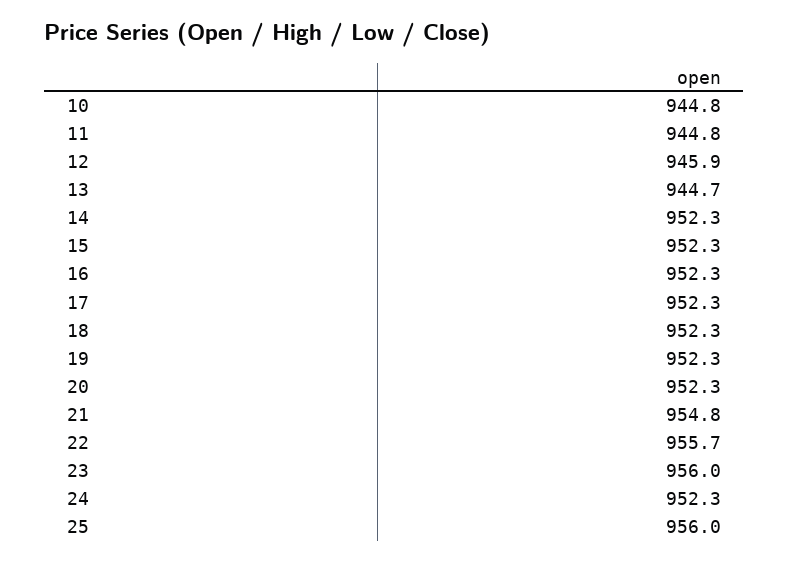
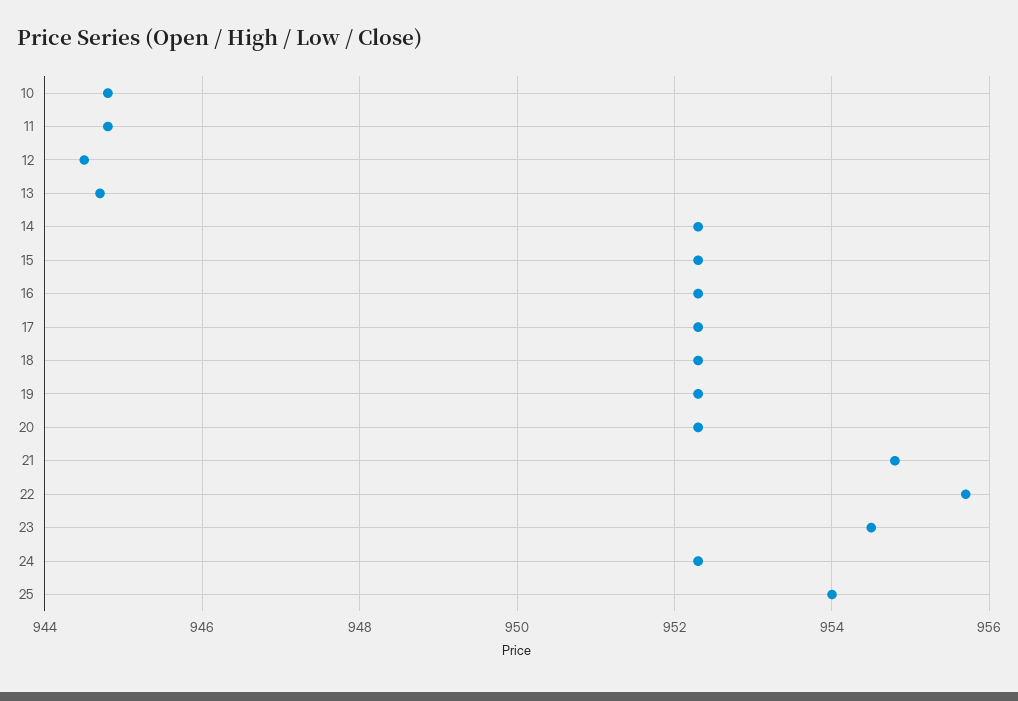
  {
    "10": 944.8,
    "11": 944.8,
-   "12": 945.9,
+   "12": 944.5,
    "13": 944.7,
    "14": 952.3,
    "15": 952.3,
    "16": 952.3,
    "17": 952.3,
    "18": 952.3,
    "19": 952.3,
    "20": 952.3,
    "21": 954.8,
    "22": 955.7,
-   "23": 956,
+   "23": 954.5,
    "24": 952.3,
-   "25": 956
+   "25": 954
  }

